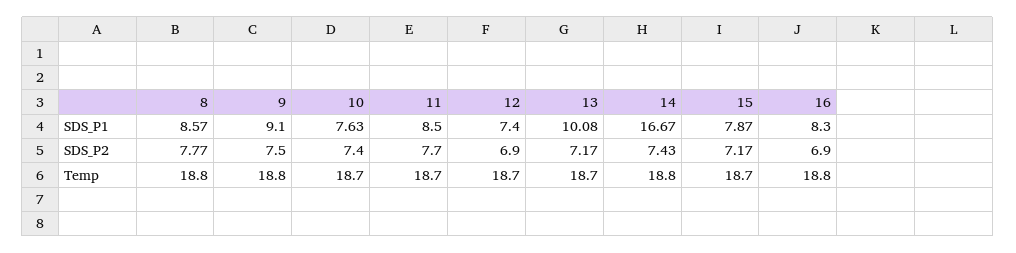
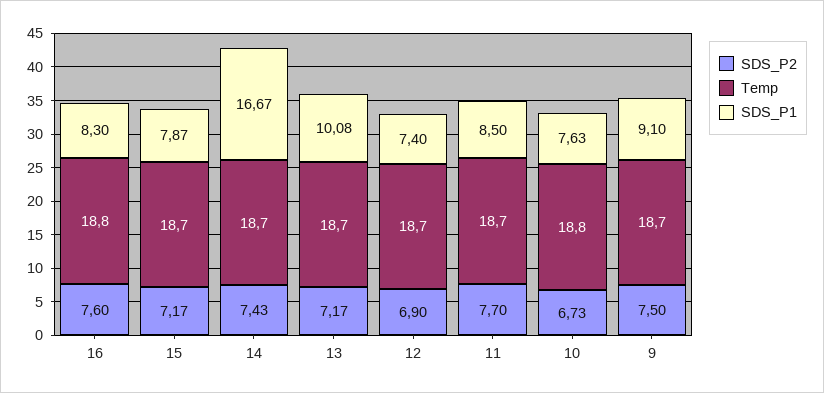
  {
    "SDS_P1": {
-     "8": 8.57,
      "9": 9.1,
      "10": 7.63,
      "11": 8.5,
      "12": 7.4,
      "13": 10.08,
      "14": 16.67,
      "15": 7.87,
      "16": 8.3
    },
    "SDS_P2": {
-     "8": 7.77,
      "9": 7.5,
-     "10": 7.4,
+     "10": 6.73,
      "11": 7.7,
      "12": 6.9,
      "13": 7.17,
      "14": 7.43,
      "15": 7.17,
-     "16": 6.9
+     "16": 7.6
    },
    "Temp": {
-     "8": 18.8,
-     "9": 18.8,
+     "9": 18.7,
-     "10": 18.7,
+     "10": 18.8,
      "11": 18.7,
      "12": 18.7,
      "13": 18.7,
-     "14": 18.8,
+     "14": 18.7,
      "15": 18.7,
      "16": 18.8
    }
  }

